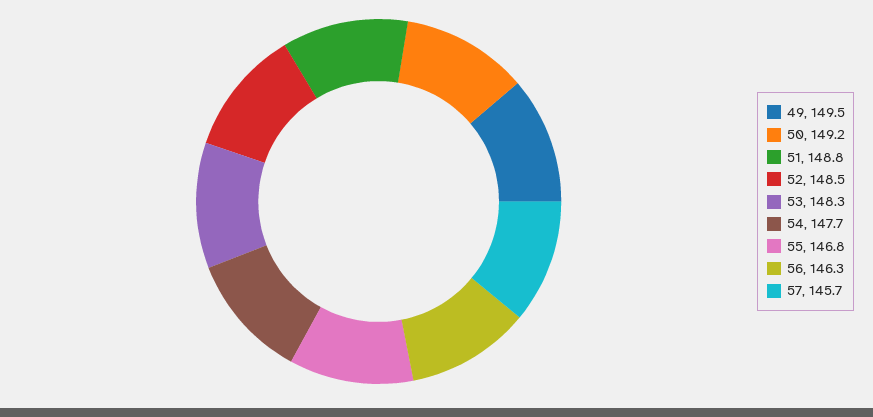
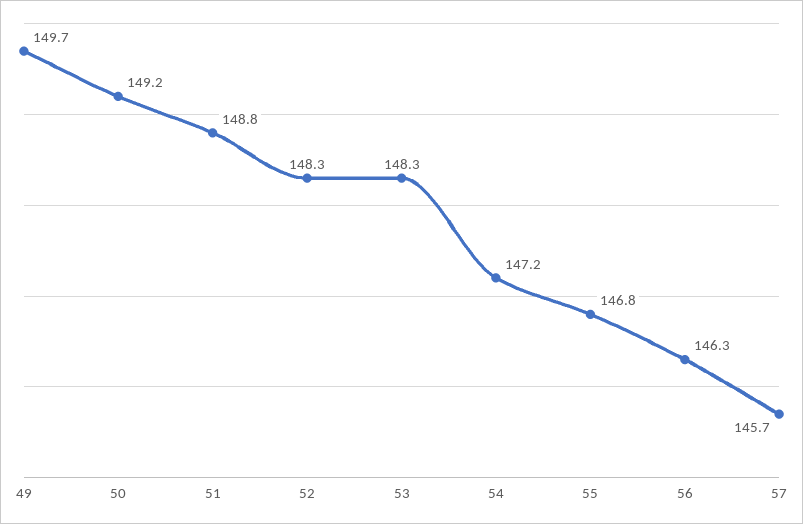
  {
-   "49": 149.5,
+   "49": 149.7,
    "50": 149.2,
    "51": 148.8,
-   "52": 148.5,
+   "52": 148.3,
    "53": 148.3,
-   "54": 147.7,
+   "54": 147.2,
    "55": 146.8,
    "56": 146.3,
    "57": 145.7
  }

